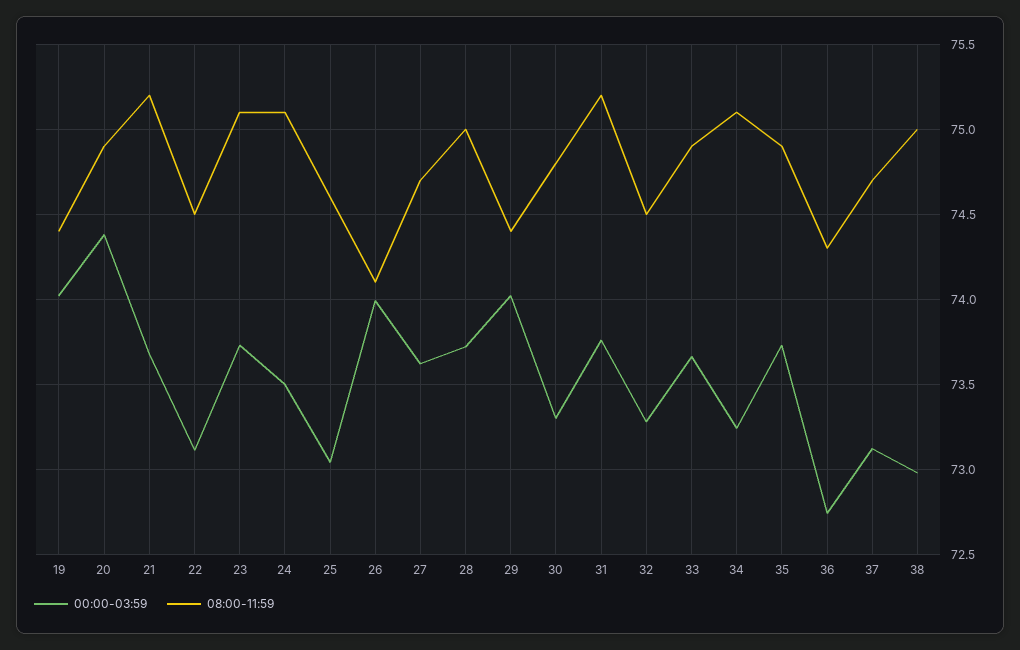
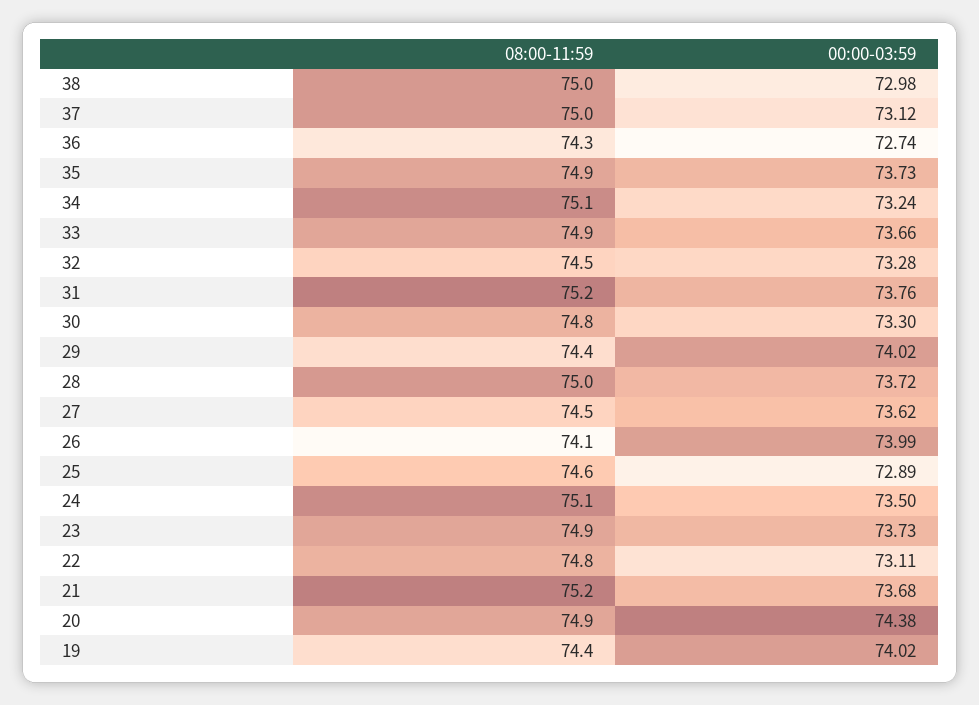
  {
    "00:00-03:59": {
      "19": 74.02,
      "20": 74.38,
      "21": 73.68,
      "22": 73.11,
      "23": 73.73,
      "24": 73.5,
-     "25": 73.05,
+     "25": 72.89,
      "26": 73.99,
      "27": 73.62,
      "28": 73.72,
      "29": 74.02,
      "30": 73.3,
      "31": 73.76,
      "32": 73.28,
      "33": 73.66,
      "34": 73.24,
      "35": 73.73,
      "36": 72.74,
      "37": 73.12,
      "38": 72.98
    },
    "08:00-11:59": {
      "19": 74.4,
      "20": 74.9,
      "21": 75.2,
-     "22": 74.5,
+     "22": 74.8,
-     "23": 75.1,
+     "23": 74.9,
      "24": 75.1,
      "25": 74.6,
      "26": 74.1,
-     "27": 74.7,
+     "27": 74.5,
      "28": 75,
      "29": 74.4,
      "30": 74.8,
      "31": 75.2,
      "32": 74.5,
      "33": 74.9,
      "34": 75.1,
      "35": 74.9,
      "36": 74.3,
-     "37": 74.7,
+     "37": 75,
      "38": 75
    }
  }

